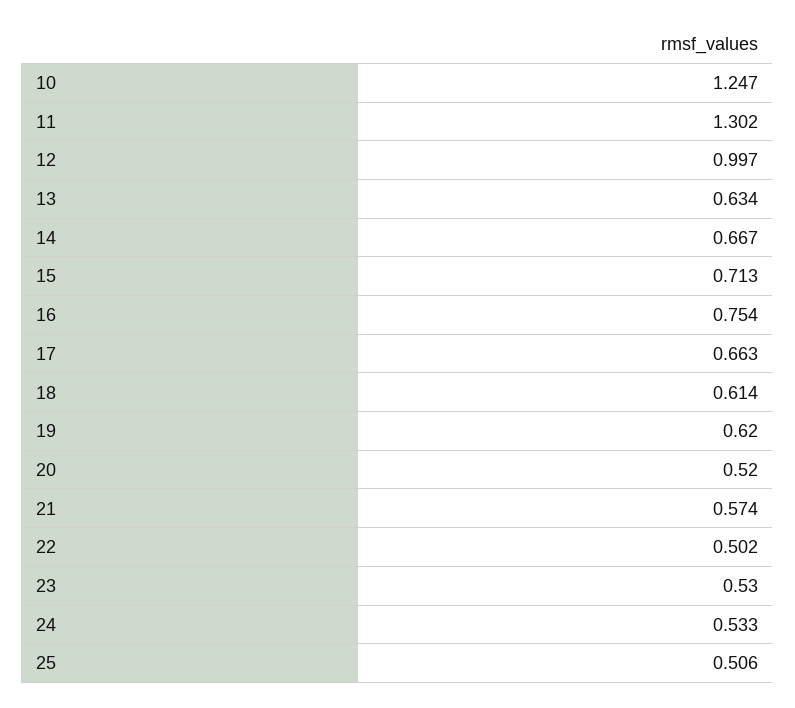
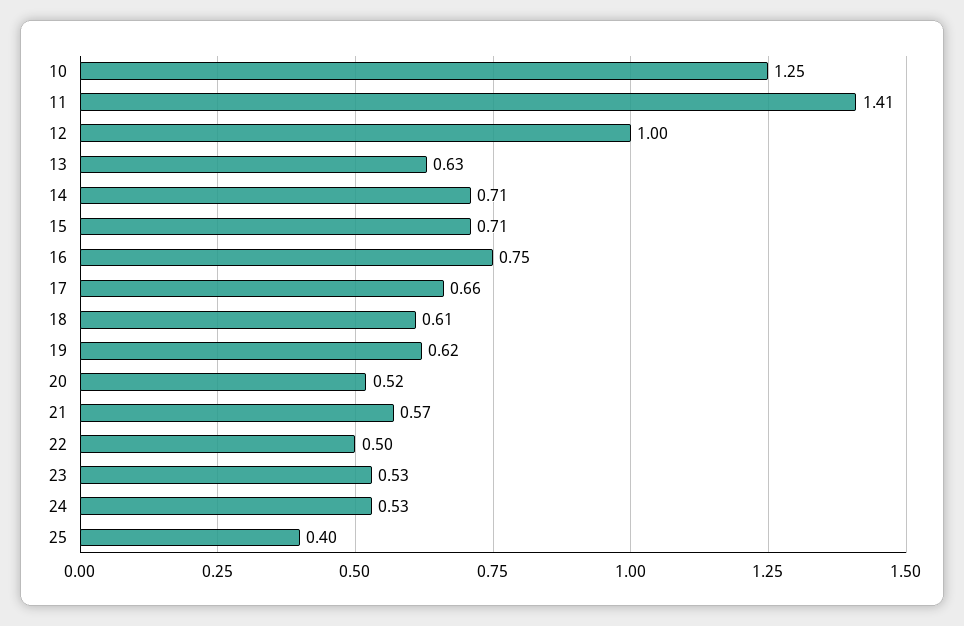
  {
    "10": 1.247,
-   "11": 1.302,
+   "11": 1.41,
    "12": 0.997,
    "13": 0.634,
-   "14": 0.667,
+   "14": 0.71,
    "15": 0.713,
    "16": 0.754,
    "17": 0.663,
    "18": 0.614,
    "19": 0.62,
    "20": 0.52,
    "21": 0.574,
    "22": 0.502,
    "23": 0.53,
    "24": 0.533,
-   "25": 0.506
+   "25": 0.4
  }

